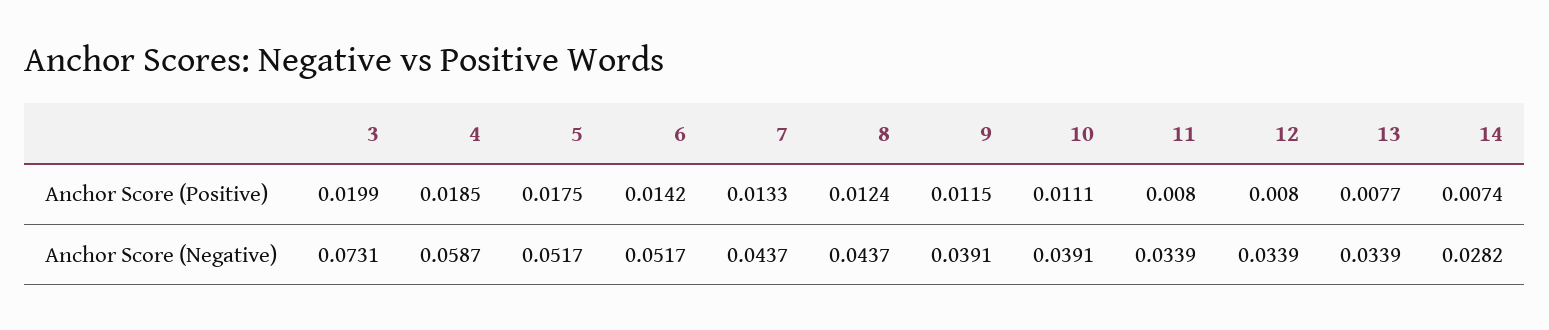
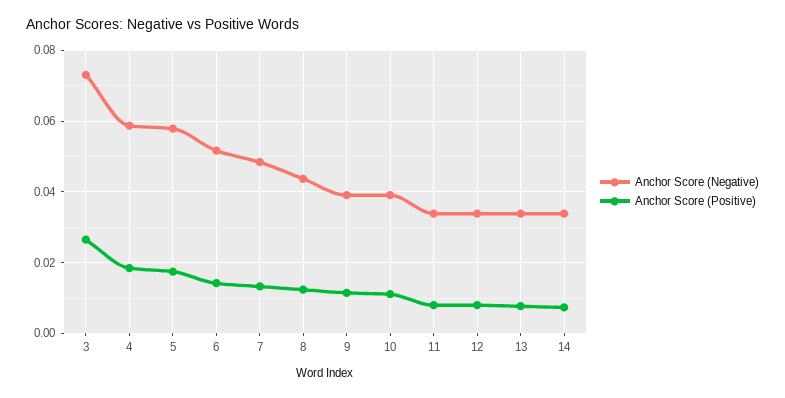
  {
    "Anchor Score (Positive)": {
-     "3": 0.0199,
+     "3": 0.026,
      "4": 0.0185,
      "5": 0.0175,
      "6": 0.0142,
      "7": 0.0133,
      "8": 0.0124,
      "9": 0.0115,
      "10": 0.0111,
      "11": 0.008,
      "12": 0.008,
      "13": 0.0077,
      "14": 0.0074
    },
    "Anchor Score (Negative)": {
      "3": 0.0731,
      "4": 0.0587,
-     "5": 0.0517,
+     "5": 0.058,
      "6": 0.0517,
-     "7": 0.0437,
+     "7": 0.048,
      "8": 0.0437,
      "9": 0.0391,
      "10": 0.0391,
      "11": 0.0339,
      "12": 0.0339,
      "13": 0.0339,
-     "14": 0.0282
+     "14": 0.034
    }
  }

